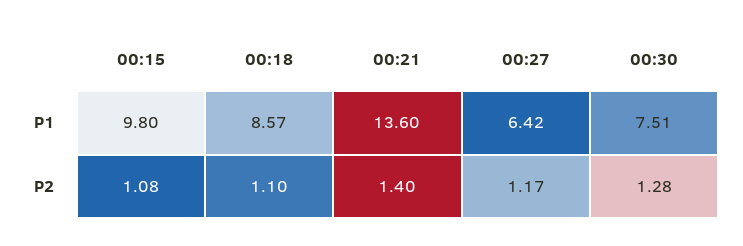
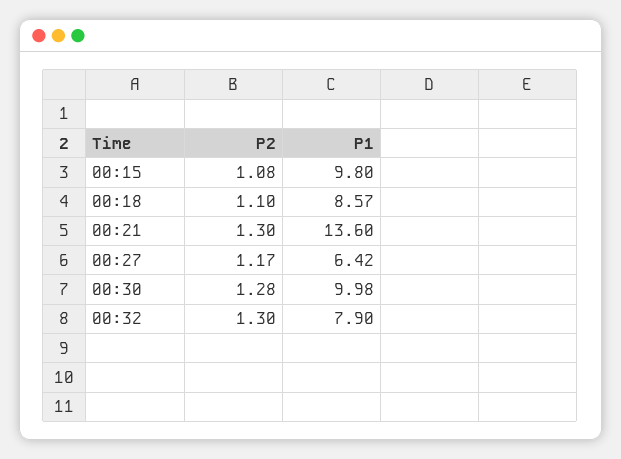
  {
    "00:15": {
      "P1": 9.8,
      "P2": 1.08
    },
    "00:18": {
      "P1": 8.57,
      "P2": 1.1
    },
    "00:21": {
      "P1": 13.6,
-     "P2": 1.4
+     "P2": 1.3
    },
    "00:27": {
      "P1": 6.42,
      "P2": 1.17
    },
    "00:30": {
-     "P1": 7.51,
+     "P1": 9.98,
      "P2": 1.28
-   }
+   },
+   "00:32": {
+     "P2": 1.3,
+     "P1": 7.9
+   }
  }

